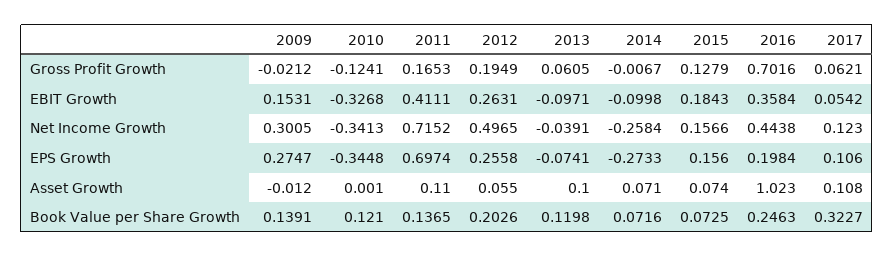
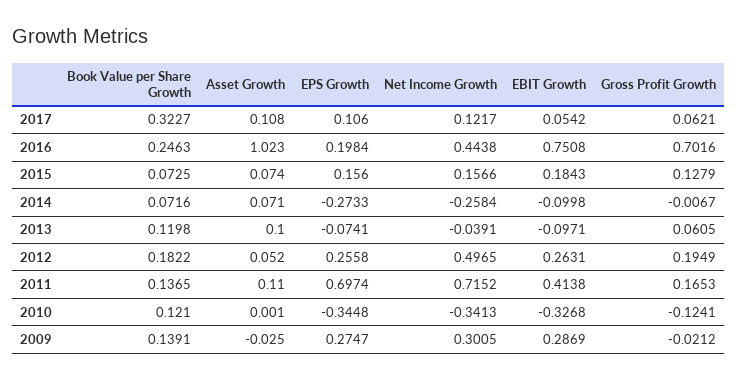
  {
    "2009": {
      "Gross Profit Growth": -0.0212,
-     "EBIT Growth": 0.1531,
+     "EBIT Growth": 0.2869,
      "Net Income Growth": 0.3005,
      "EPS Growth": 0.2747,
-     "Asset Growth": -0.012,
+     "Asset Growth": -0.025,
      "Book Value per Share Growth": 0.1391
    },
    "2010": {
      "Gross Profit Growth": -0.1241,
      "EBIT Growth": -0.3268,
      "Net Income Growth": -0.3413,
      "EPS Growth": -0.3448,
      "Asset Growth": 0.001,
      "Book Value per Share Growth": 0.121
    },
    "2011": {
      "Gross Profit Growth": 0.1653,
-     "EBIT Growth": 0.4111,
+     "EBIT Growth": 0.4138,
      "Net Income Growth": 0.7152,
      "EPS Growth": 0.6974,
      "Asset Growth": 0.11,
      "Book Value per Share Growth": 0.1365
    },
    "2012": {
      "Gross Profit Growth": 0.1949,
      "EBIT Growth": 0.2631,
      "Net Income Growth": 0.4965,
      "EPS Growth": 0.2558,
-     "Asset Growth": 0.055,
+     "Asset Growth": 0.052,
-     "Book Value per Share Growth": 0.2026
+     "Book Value per Share Growth": 0.1822
    },
    "2013": {
      "Gross Profit Growth": 0.0605,
      "EBIT Growth": -0.0971,
      "Net Income Growth": -0.0391,
      "EPS Growth": -0.0741,
      "Asset Growth": 0.1,
      "Book Value per Share Growth": 0.1198
    },
    "2014": {
      "Gross Profit Growth": -0.0067,
      "EBIT Growth": -0.0998,
      "Net Income Growth": -0.2584,
      "EPS Growth": -0.2733,
      "Asset Growth": 0.071,
      "Book Value per Share Growth": 0.0716
    },
    "2015": {
      "Gross Profit Growth": 0.1279,
      "EBIT Growth": 0.1843,
      "Net Income Growth": 0.1566,
      "EPS Growth": 0.156,
      "Asset Growth": 0.074,
      "Book Value per Share Growth": 0.0725
    },
    "2016": {
      "Gross Profit Growth": 0.7016,
-     "EBIT Growth": 0.3584,
+     "EBIT Growth": 0.7508,
      "Net Income Growth": 0.4438,
      "EPS Growth": 0.1984,
      "Asset Growth": 1.023,
      "Book Value per Share Growth": 0.2463
    },
    "2017": {
      "Gross Profit Growth": 0.0621,
      "EBIT Growth": 0.0542,
-     "Net Income Growth": 0.123,
+     "Net Income Growth": 0.1217,
      "EPS Growth": 0.106,
      "Asset Growth": 0.108,
      "Book Value per Share Growth": 0.3227
    }
  }

